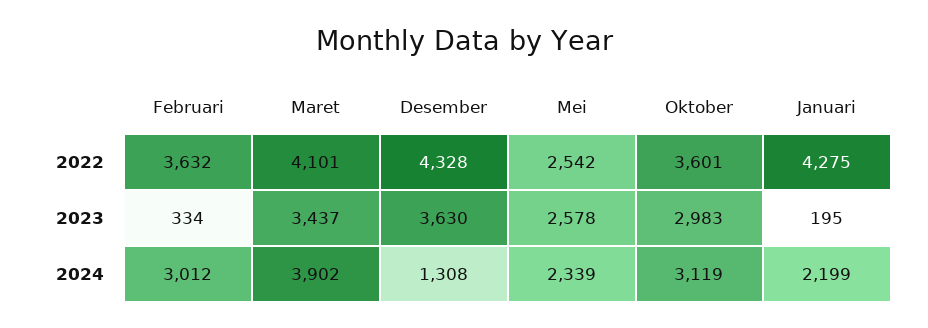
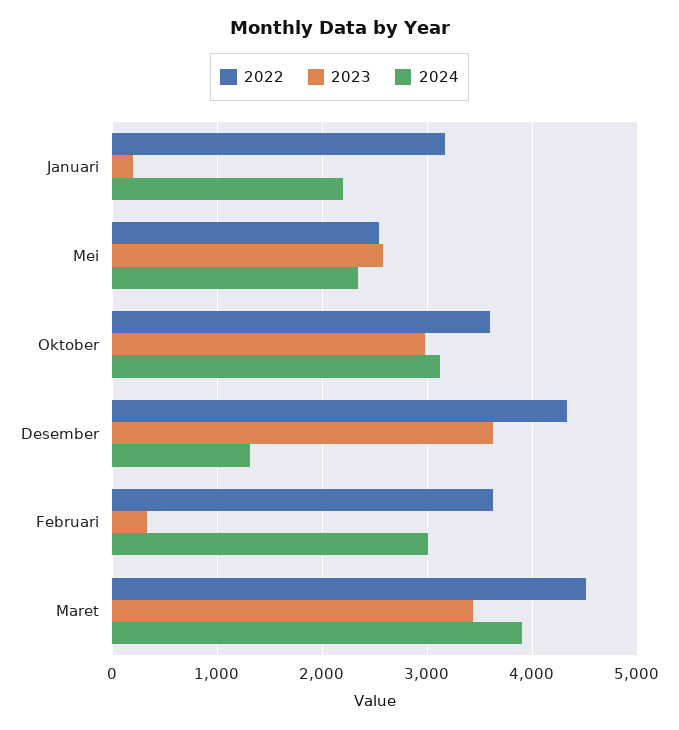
  {
    "2022": {
      "Februari": 3632,
-     "Maret": 4101,
+     "Maret": 4500,
      "Desember": 4328,
      "Mei": 2542,
      "Oktober": 3601,
-     "Januari": 4275
+     "Januari": 3200
    },
    "2023": {
      "Februari": 334,
      "Maret": 3437,
      "Desember": 3630,
      "Mei": 2578,
      "Oktober": 2983,
      "Januari": 195
    },
    "2024": {
      "Februari": 3012,
      "Maret": 3902,
      "Desember": 1308,
      "Mei": 2339,
      "Oktober": 3119,
      "Januari": 2199
    }
  }

